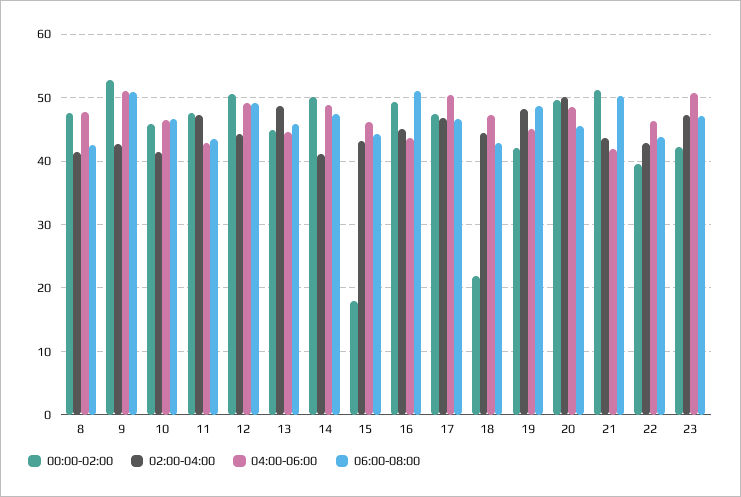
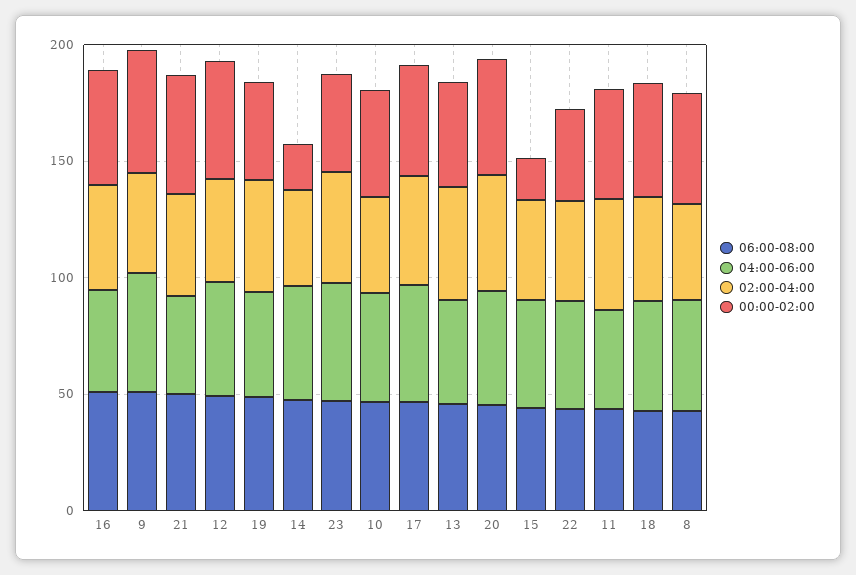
  {
    "00:00-02:00": {
      "8": 48,
      "9": 53,
      "10": 46,
      "11": 48,
      "12": 51,
      "13": 45,
-     "14": 50,
+     "14": 20,
      "15": 18,
      "16": 49,
      "17": 47,
-     "18": 22,
+     "18": 50,
      "19": 42,
      "20": 50,
      "21": 51,
      "22": 39,
      "23": 42
    },
    "02:00-04:00": {
      "8": 42,
      "9": 43,
      "10": 41,
      "11": 47,
      "12": 44,
      "13": 49,
      "14": 41,
      "15": 43,
      "16": 45,
      "17": 47,
      "18": 45,
      "19": 48,
      "20": 50,
      "21": 44,
      "22": 43,
      "23": 47
    },
    "04:00-06:00": {
      "8": 48,
      "9": 51,
      "10": 47,
      "11": 43,
      "12": 49,
      "13": 45,
      "14": 49,
      "15": 46,
      "16": 44,
      "17": 50,
      "18": 47,
      "19": 45,
      "20": 49,
      "21": 42,
      "22": 46,
      "23": 51
    },
    "06:00-08:00": {
      "8": 43,
      "9": 51,
      "10": 47,
      "11": 44,
      "12": 49,
      "13": 46,
      "14": 47,
      "15": 44,
      "16": 51,
      "17": 47,
      "18": 43,
      "19": 49,
      "20": 46,
      "21": 50,
      "22": 44,
      "23": 47
    }
  }

